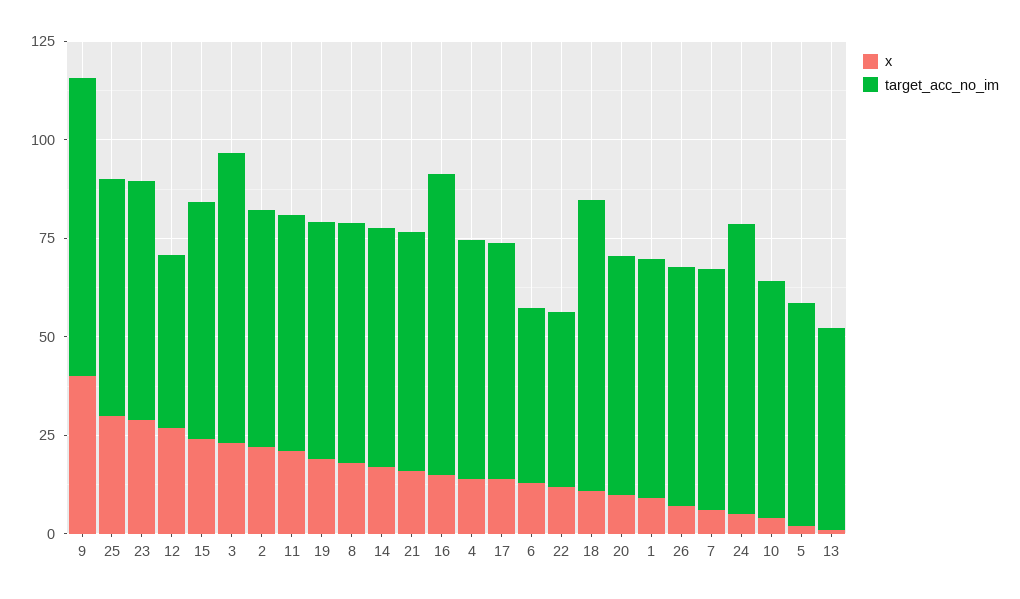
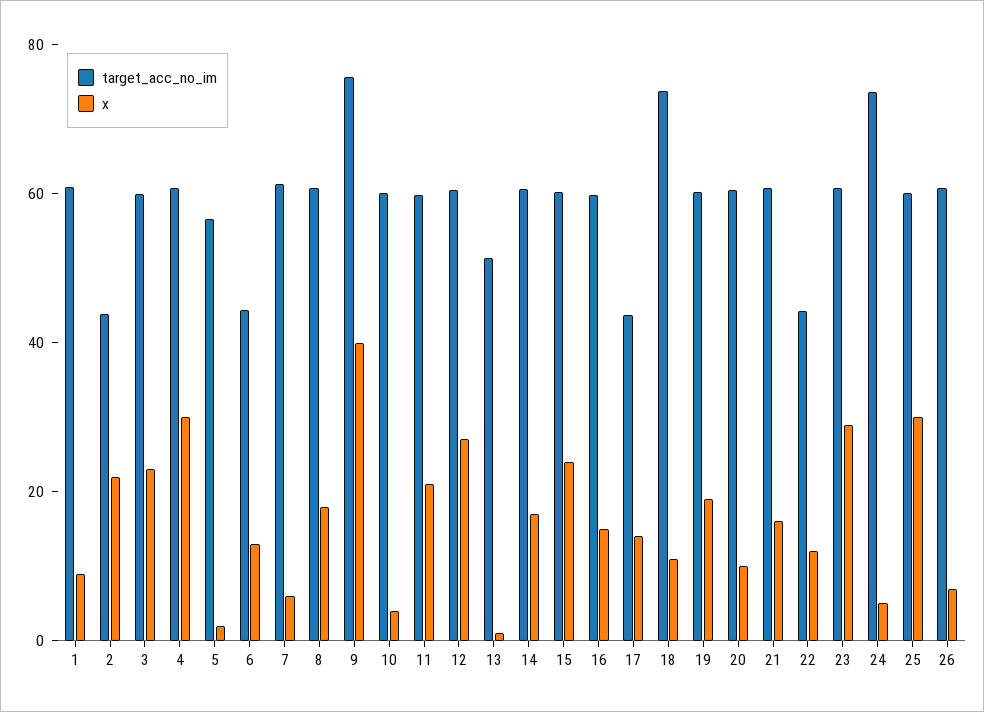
  {
    "x": {
      "9": 40,
      "25": 30,
      "23": 30,
      "12": 25,
      "15": 25,
      "3": 25,
      "2": 20,
      "11": 20,
      "19": 20,
      "8": 20,
      "14": 15,
      "21": 15,
      "16": 15,
-     "4": 15,
+     "4": 30,
      "17": 15,
      "6": 15,
      "22": 10,
      "18": 10,
      "20": 10,
      "1": 10,
      "26": 5,
      "7": 5,
      "24": 5,
      "10": 5,
      "5": 0,
      "13": 0
    },
    "target_acc_no_im": {
      "9": 75,
      "25": 60,
      "23": 60,
-     "12": 45,
+     "12": 60,
      "15": 60,
-     "3": 75,
+     "3": 60,
-     "2": 60,
+     "2": 45,
      "11": 60,
      "19": 60,
      "8": 60,
      "14": 60,
      "21": 60,
-     "16": 75,
+     "16": 60,
      "4": 60,
-     "17": 60,
+     "17": 45,
      "6": 45,
      "22": 45,
      "18": 75,
      "20": 60,
      "1": 60,
      "26": 60,
      "7": 60,
      "24": 75,
      "10": 60,
      "5": 55,
      "13": 50
    }
  }

